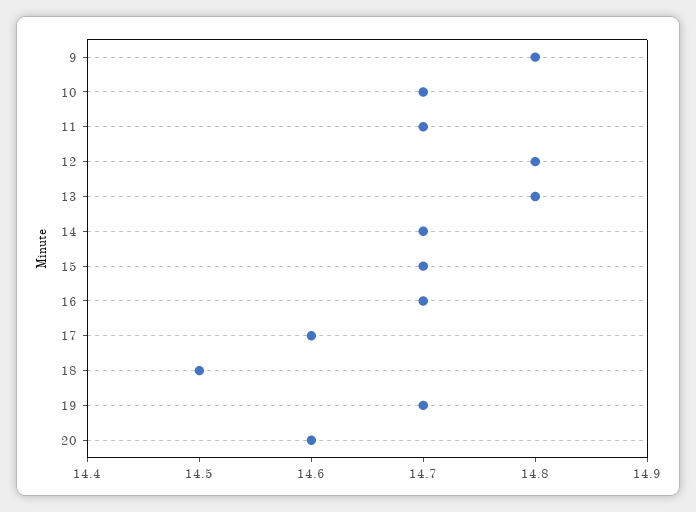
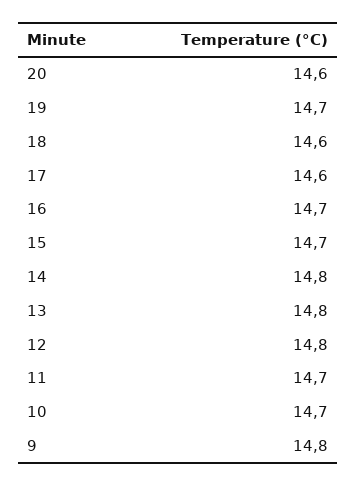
  {
    "9": 14.8,
    "10": 14.7,
    "11": 14.7,
    "12": 14.8,
    "13": 14.8,
-   "14": 14.7,
+   "14": 14.8,
    "15": 14.7,
    "16": 14.7,
    "17": 14.6,
-   "18": 14.5,
+   "18": 14.6,
    "19": 14.7,
    "20": 14.6
  }

